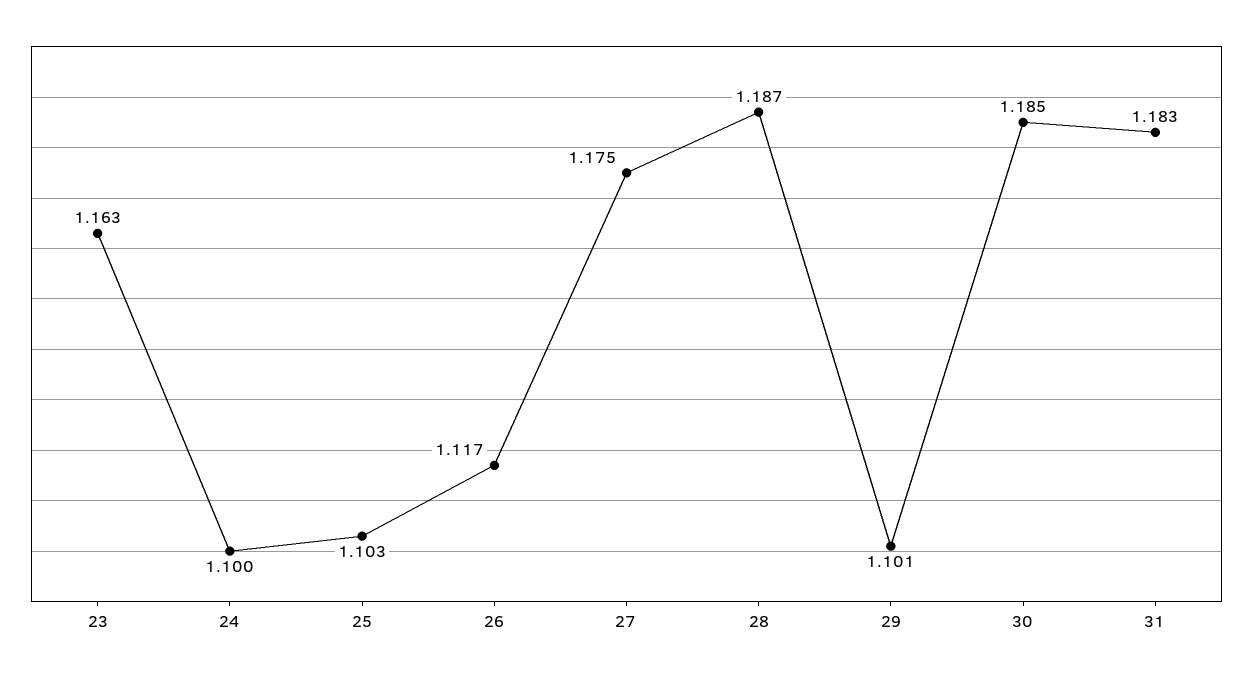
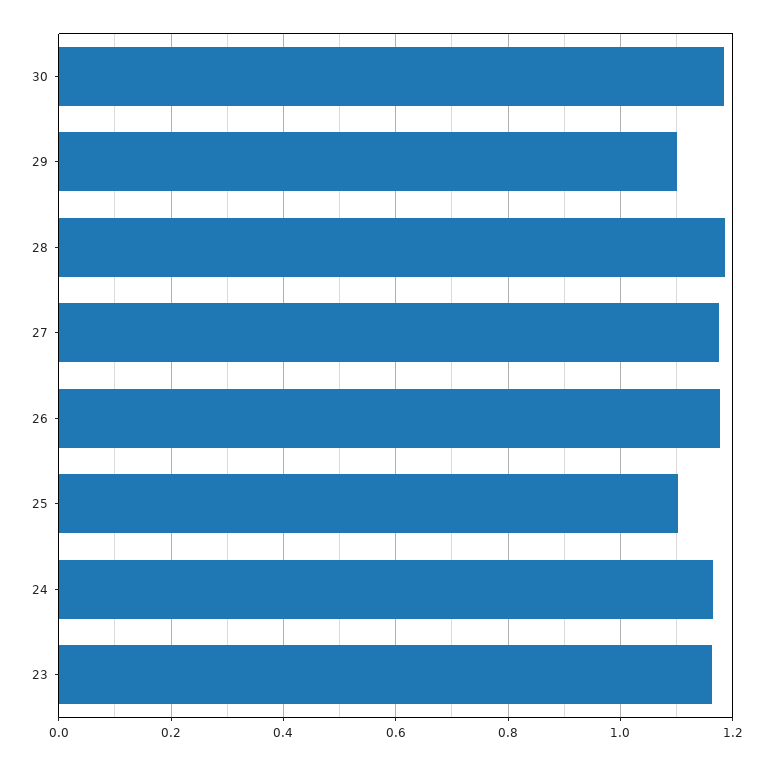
  {
    "23": 1.163,
-   "24": 1.1,
+   "24": 1.16,
    "25": 1.103,
-   "26": 1.117,
+   "26": 1.18,
    "27": 1.175,
    "28": 1.187,
    "29": 1.101,
-   "30": 1.185,
+   "30": 1.185
-   "31": 1.183
  }

